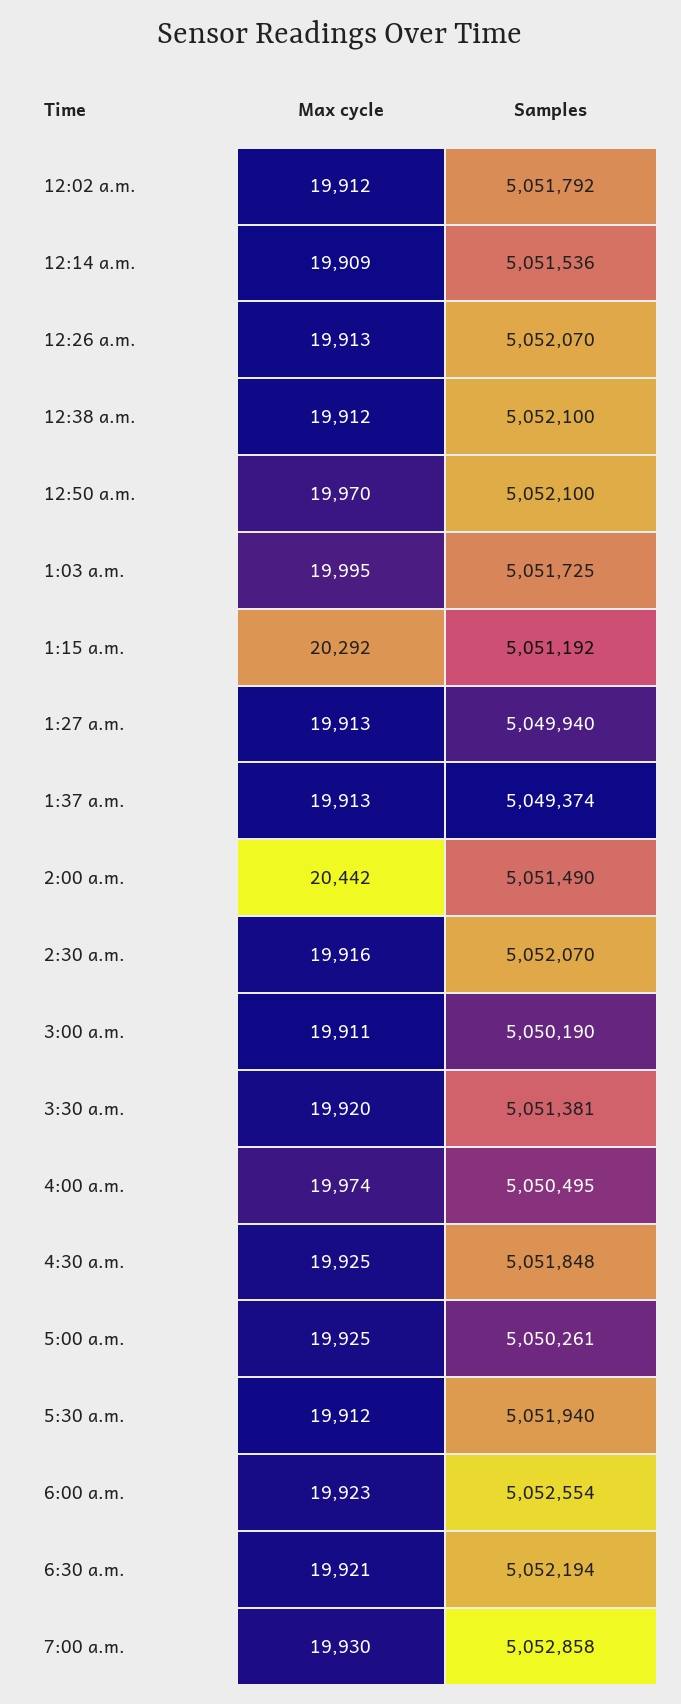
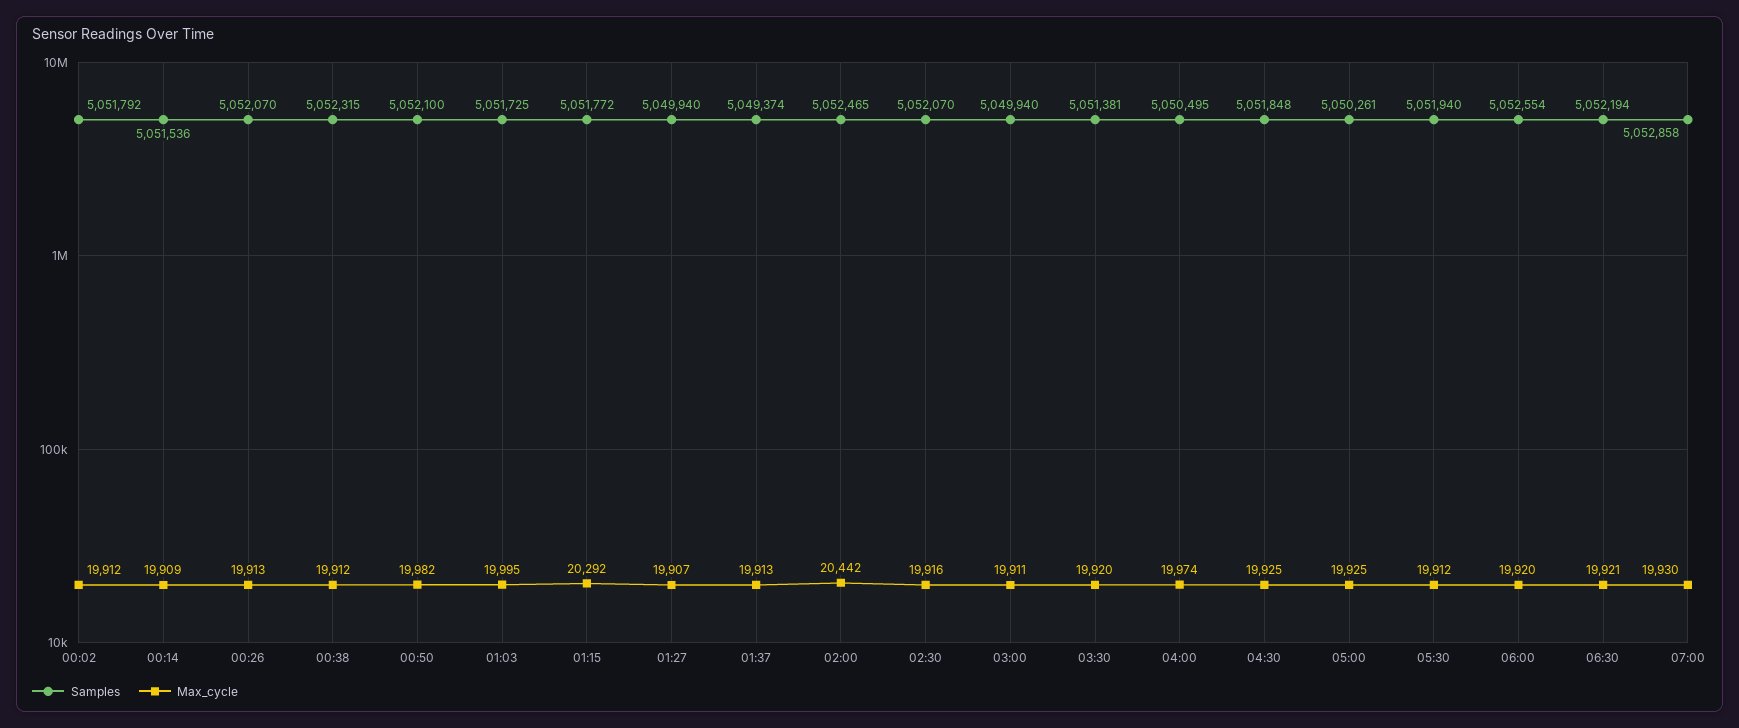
  {
    "Max cycle": {
      "12:02 a.m.": 19912,
      "12:14 a.m.": 19909,
      "12:26 a.m.": 19913,
      "12:38 a.m.": 19912,
-     "12:50 a.m.": 19970,
+     "12:50 a.m.": 19982,
      "1:03 a.m.": 19995,
      "1:15 a.m.": 20292,
-     "1:27 a.m.": 19913,
+     "1:27 a.m.": 19907,
      "1:37 a.m.": 19913,
      "2:00 a.m.": 20442,
      "2:30 a.m.": 19916,
      "3:00 a.m.": 19911,
      "3:30 a.m.": 19920,
      "4:00 a.m.": 19974,
      "4:30 a.m.": 19925,
      "5:00 a.m.": 19925,
      "5:30 a.m.": 19912,
-     "6:00 a.m.": 19923,
+     "6:00 a.m.": 19920,
      "6:30 a.m.": 19921,
      "7:00 a.m.": 19930
    },
    "Samples": {
      "12:02 a.m.": 5051792,
      "12:14 a.m.": 5051536,
      "12:26 a.m.": 5052070,
-     "12:38 a.m.": 5052100,
+     "12:38 a.m.": 5052315,
      "12:50 a.m.": 5052100,
      "1:03 a.m.": 5051725,
-     "1:15 a.m.": 5051192,
+     "1:15 a.m.": 5051772,
      "1:27 a.m.": 5049940,
      "1:37 a.m.": 5049374,
-     "2:00 a.m.": 5051490,
+     "2:00 a.m.": 5052465,
      "2:30 a.m.": 5052070,
-     "3:00 a.m.": 5050190,
+     "3:00 a.m.": 5049940,
      "3:30 a.m.": 5051381,
      "4:00 a.m.": 5050495,
      "4:30 a.m.": 5051848,
      "5:00 a.m.": 5050261,
      "5:30 a.m.": 5051940,
      "6:00 a.m.": 5052554,
      "6:30 a.m.": 5052194,
      "7:00 a.m.": 5052858
    }
  }

